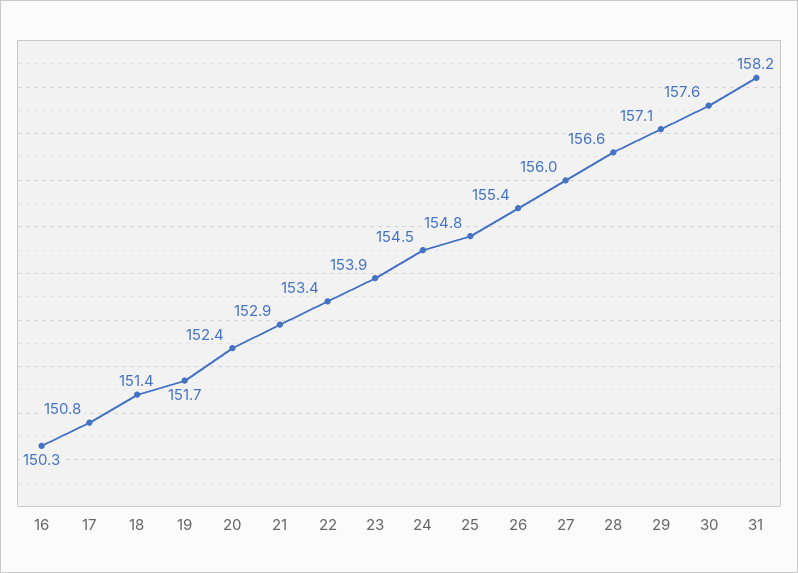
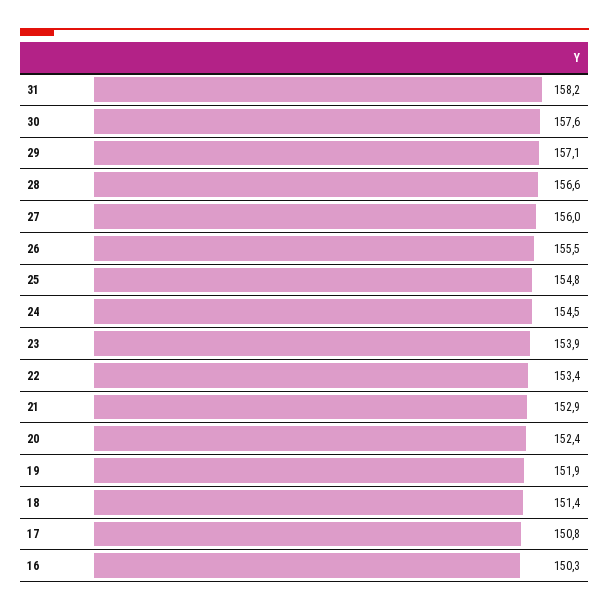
  {
    "16": 150.3,
    "17": 150.8,
    "18": 151.4,
-   "19": 151.7,
+   "19": 151.9,
    "20": 152.4,
    "21": 152.9,
    "22": 153.4,
    "23": 153.9,
    "24": 154.5,
    "25": 154.8,
-   "26": 155.4,
+   "26": 155.5,
    "27": 156,
    "28": 156.6,
    "29": 157.1,
    "30": 157.6,
    "31": 158.2
  }

